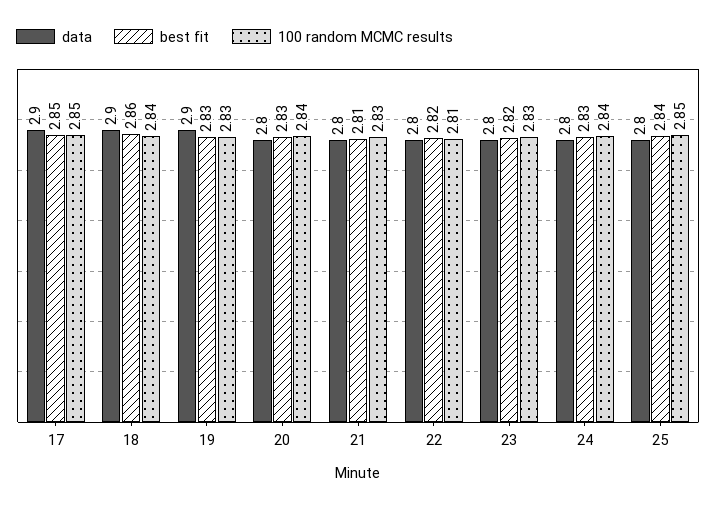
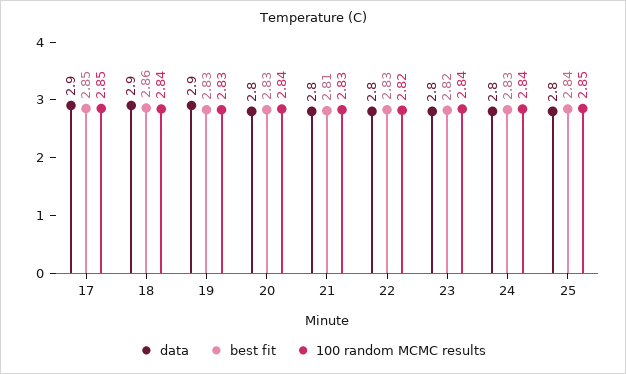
  {
    "data": {
      "17": 2.9,
      "18": 2.9,
      "19": 2.9,
      "20": 2.8,
      "21": 2.8,
      "22": 2.8,
      "23": 2.8,
      "24": 2.8,
      "25": 2.8
    },
    "best fit": {
      "17": 2.85,
      "18": 2.86,
      "19": 2.83,
      "20": 2.83,
      "21": 2.81,
-     "22": 2.82,
+     "22": 2.83,
      "23": 2.82,
      "24": 2.83,
      "25": 2.84
    },
    "100 random MCMC results": {
      "17": 2.85,
      "18": 2.84,
      "19": 2.83,
      "20": 2.84,
      "21": 2.83,
-     "22": 2.81,
+     "22": 2.82,
-     "23": 2.83,
+     "23": 2.84,
      "24": 2.84,
      "25": 2.85
    }
  }

